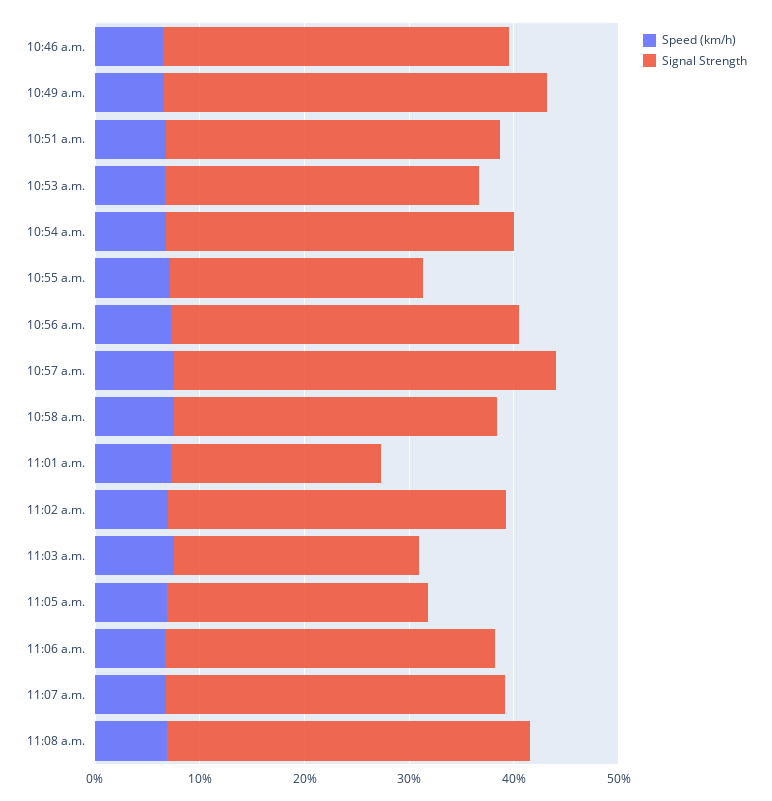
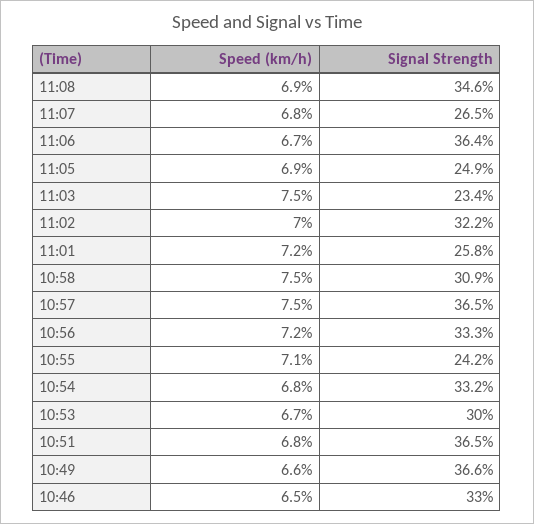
  {
    "Speed (km/h)": {
      "10:46 a.m.": 6.5,
      "10:49 a.m.": 6.6,
      "10:51 a.m.": 6.8,
      "10:53 a.m.": 6.7,
      "10:54 a.m.": 6.8,
      "10:55 a.m.": 7.1,
      "10:56 a.m.": 7.2,
      "10:57 a.m.": 7.5,
      "10:58 a.m.": 7.5,
      "11:01 a.m.": 7.2,
      "11:02 a.m.": 7,
      "11:03 a.m.": 7.5,
      "11:05 a.m.": 6.9,
      "11:06 a.m.": 6.7,
      "11:07 a.m.": 6.8,
      "11:08 a.m.": 6.9
    },
    "Signal Strength": {
      "10:46 a.m.": 33,
      "10:49 a.m.": 36.6,
-     "10:51 a.m.": 32,
+     "10:51 a.m.": 36.5,
      "10:53 a.m.": 30,
      "10:54 a.m.": 33.2,
      "10:55 a.m.": 24.2,
      "10:56 a.m.": 33.3,
      "10:57 a.m.": 36.5,
      "10:58 a.m.": 30.9,
-     "11:01 a.m.": 20,
+     "11:01 a.m.": 25.8,
      "11:02 a.m.": 32.2,
      "11:03 a.m.": 23.4,
      "11:05 a.m.": 24.9,
-     "11:06 a.m.": 32,
+     "11:06 a.m.": 36.4,
-     "11:07 a.m.": 32,
+     "11:07 a.m.": 26.5,
      "11:08 a.m.": 34.6
    }
  }

